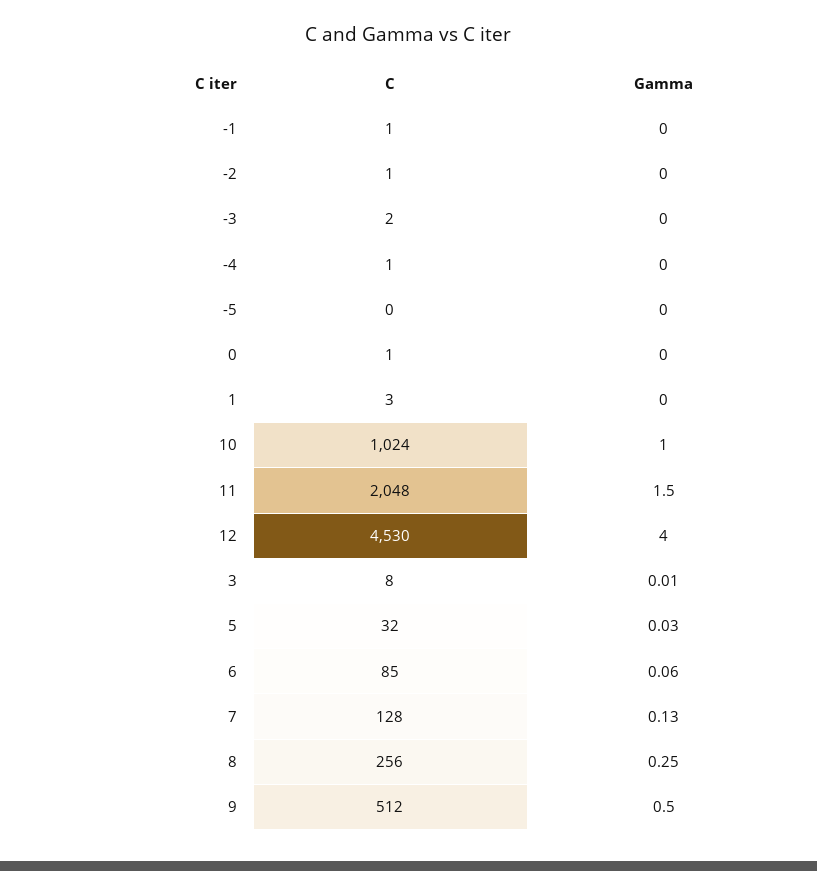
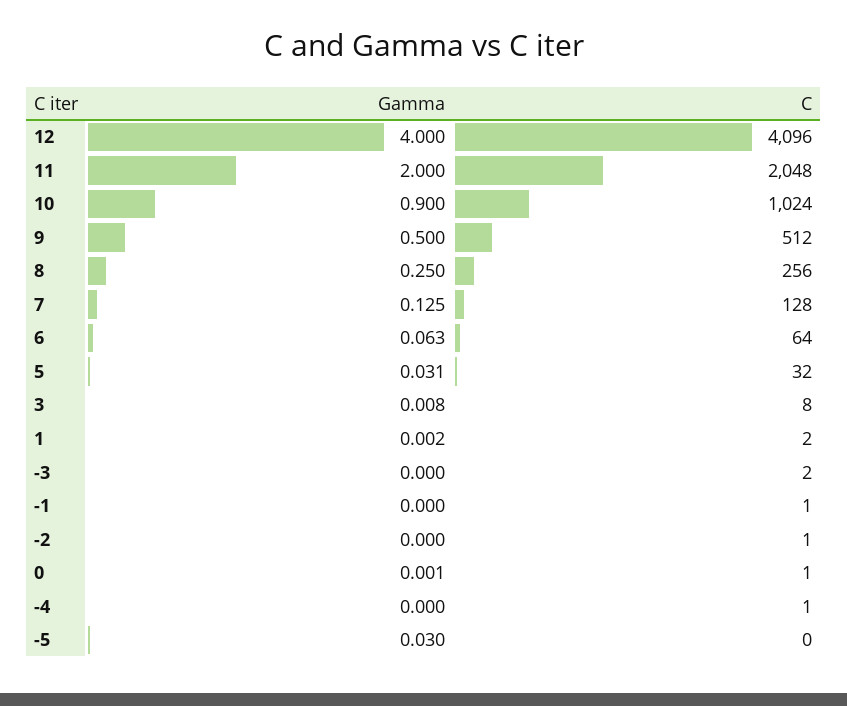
  {
    "C": {
      "-1": 1,
      "-2": 1,
      "-3": 2,
      "-4": 1,
      "-5": 0,
      "0": 1,
-     "1": 3,
+     "1": 2,
      "10": 1024,
      "11": 2048,
-     "12": 4530,
+     "12": 4096,
      "3": 8,
      "5": 32,
-     "6": 85,
+     "6": 64,
      "7": 128,
      "8": 256,
      "9": 512
    },
    "Gamma": {
      "-1": 0,
      "-2": 0,
      "-3": 0,
      "-4": 0,
-     "-5": 0,
+     "-5": 0.03,
      "0": 0.001,
      "1": 0.002,
-     "10": 1,
+     "10": 0.9,
-     "11": 1.5,
+     "11": 2,
      "12": 4,
      "3": 0.008,
      "5": 0.031,
      "6": 0.063,
      "7": 0.125,
      "8": 0.25,
      "9": 0.5
    }
  }

